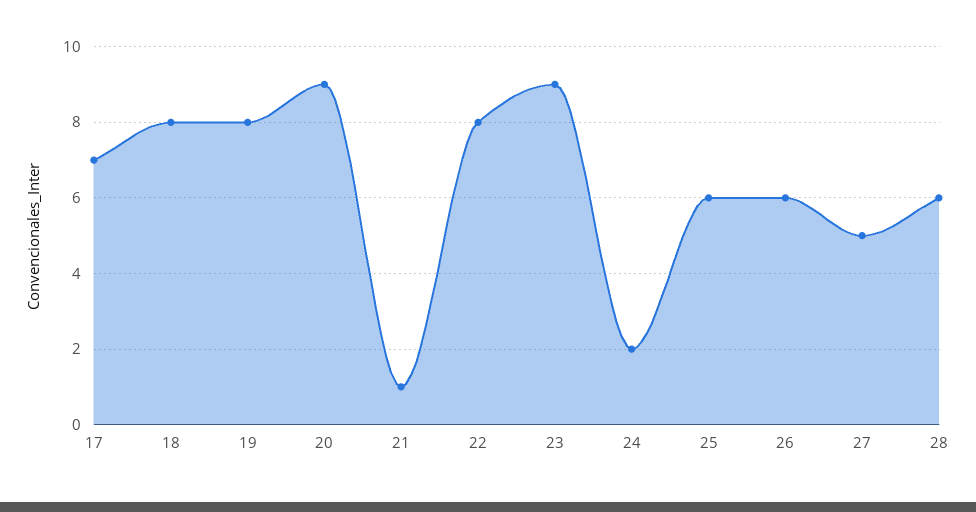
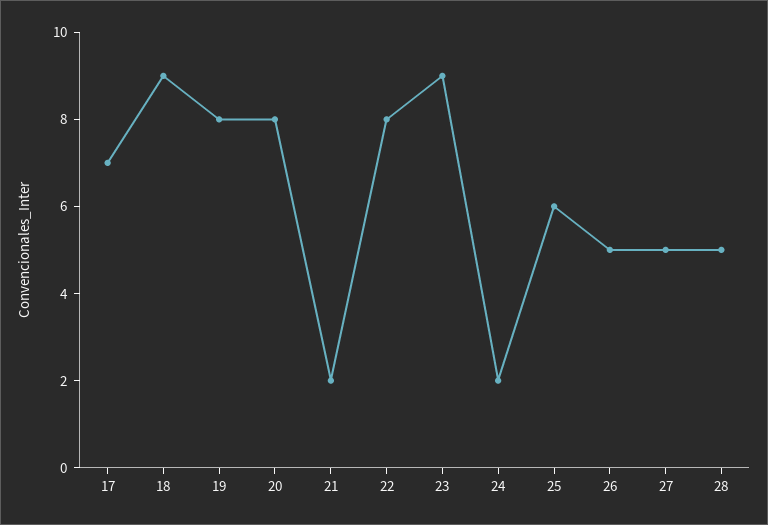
  {
    "17": 7,
-   "18": 8,
+   "18": 9,
    "19": 8,
-   "20": 9,
+   "20": 8,
-   "21": 1,
+   "21": 2,
    "22": 8,
    "23": 9,
    "24": 2,
    "25": 6,
-   "26": 6,
+   "26": 5,
    "27": 5,
-   "28": 6
+   "28": 5
  }

